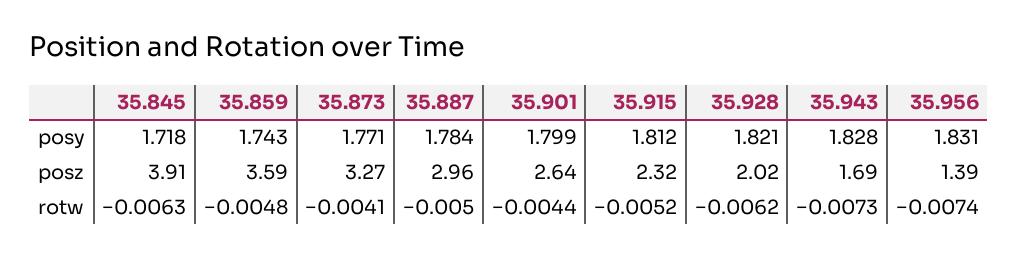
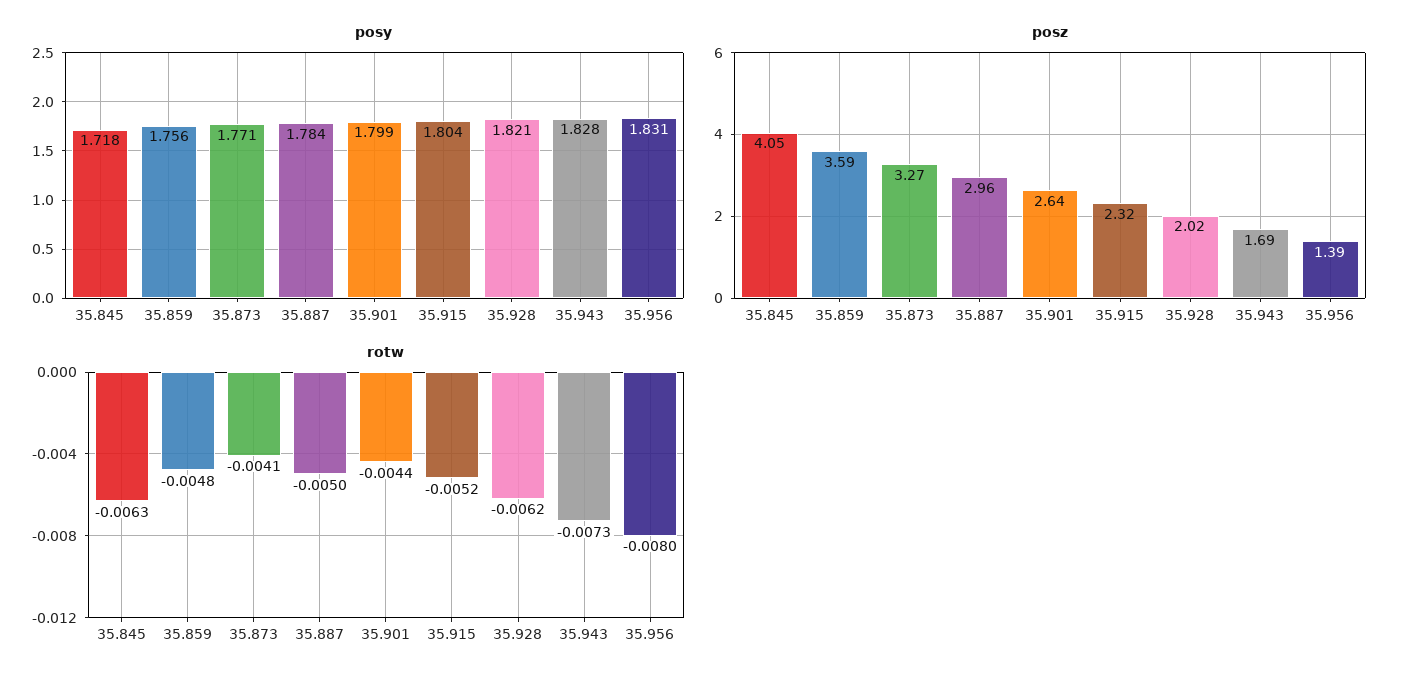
  {
    "posy": {
      "35.845": 1.718,
-     "35.859": 1.743,
+     "35.859": 1.756,
      "35.873": 1.771,
      "35.887": 1.784,
      "35.901": 1.799,
-     "35.915": 1.812,
+     "35.915": 1.804,
      "35.928": 1.821,
      "35.943": 1.828,
      "35.956": 1.831
    },
    "posz": {
-     "35.845": 3.91,
+     "35.845": 4.05,
      "35.859": 3.59,
      "35.873": 3.27,
      "35.887": 2.96,
      "35.901": 2.64,
      "35.915": 2.32,
      "35.928": 2.02,
      "35.943": 1.69,
      "35.956": 1.39
    },
    "rotw": {
      "35.845": -0.0063,
      "35.859": -0.0048,
      "35.873": -0.0041,
      "35.887": -0.005,
      "35.901": -0.0044,
      "35.915": -0.0052,
      "35.928": -0.0062,
      "35.943": -0.0073,
-     "35.956": -0.0074
+     "35.956": -0.008
    }
  }

